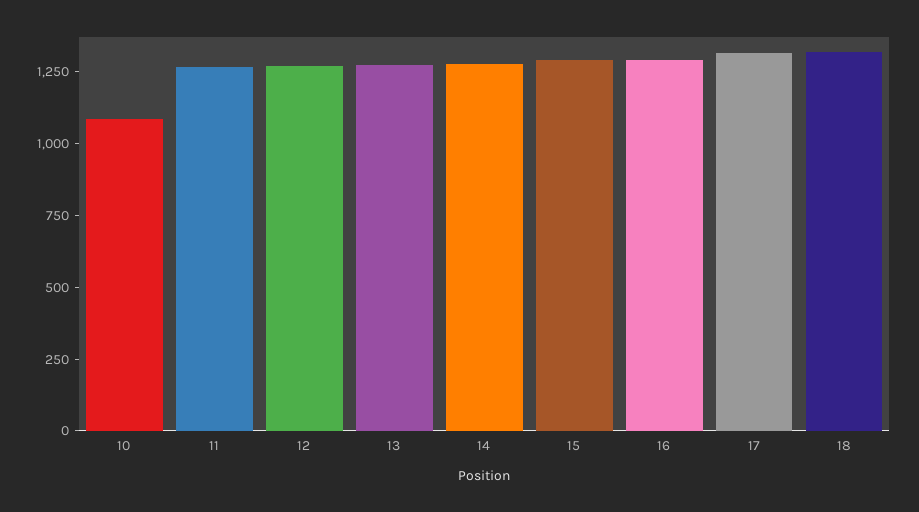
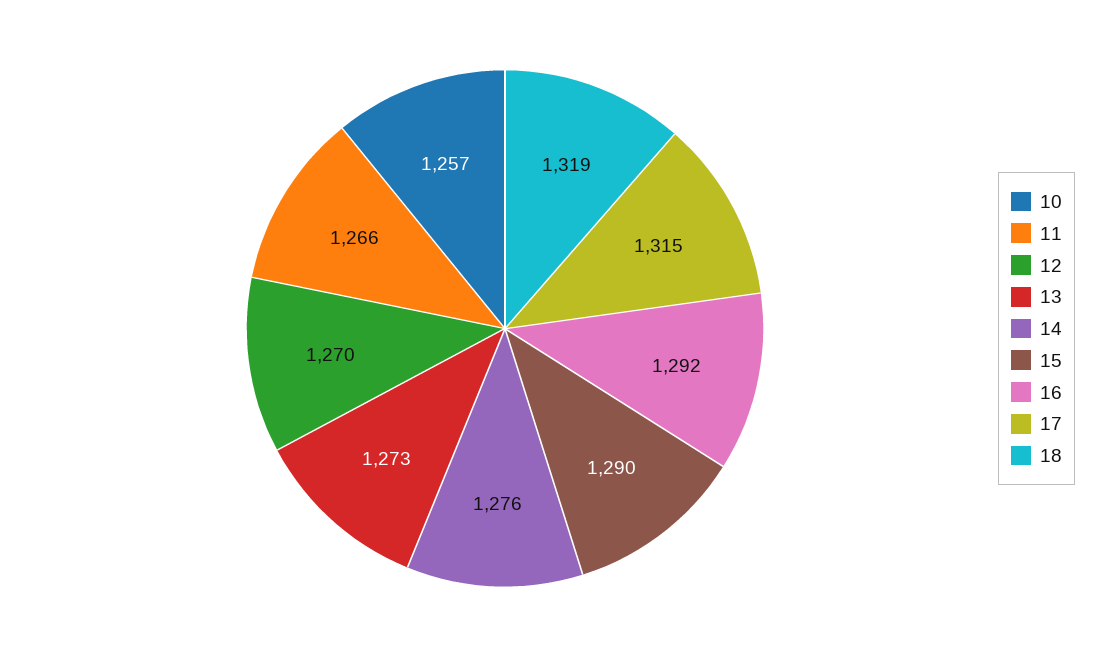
  {
-   "10": 1100,
+   "10": 1257,
    "11": 1266,
    "12": 1270,
    "13": 1273,
    "14": 1276,
    "15": 1290,
    "16": 1292,
    "17": 1315,
    "18": 1319
  }

